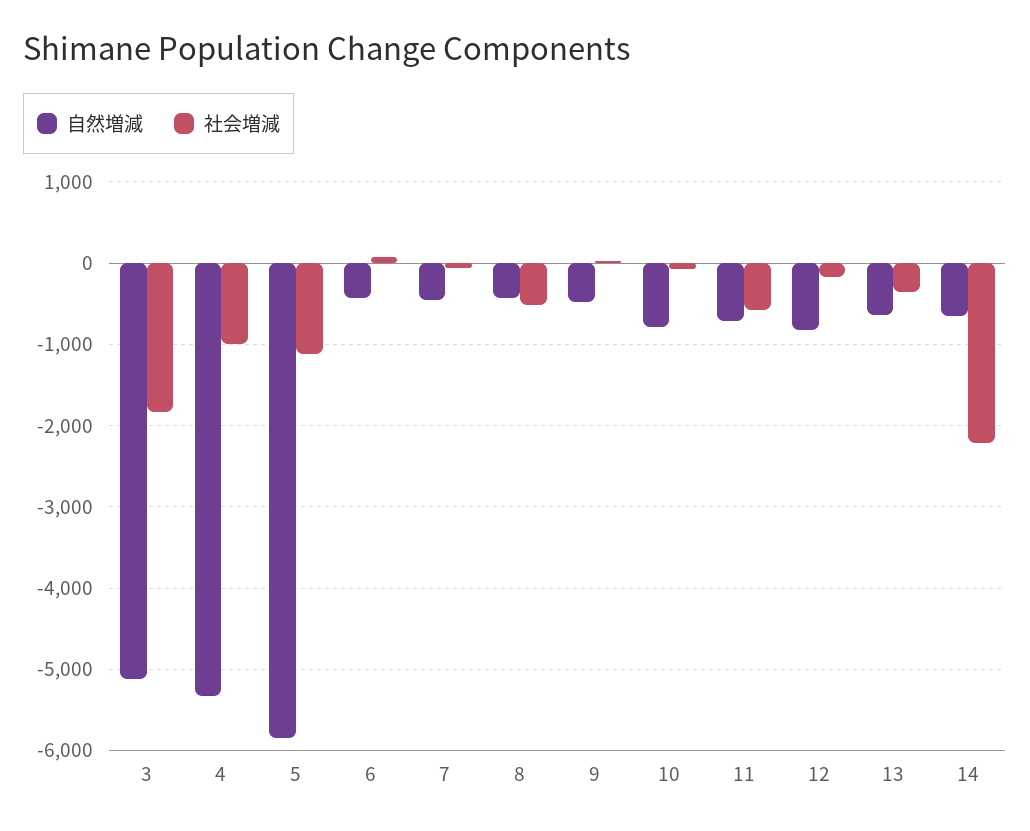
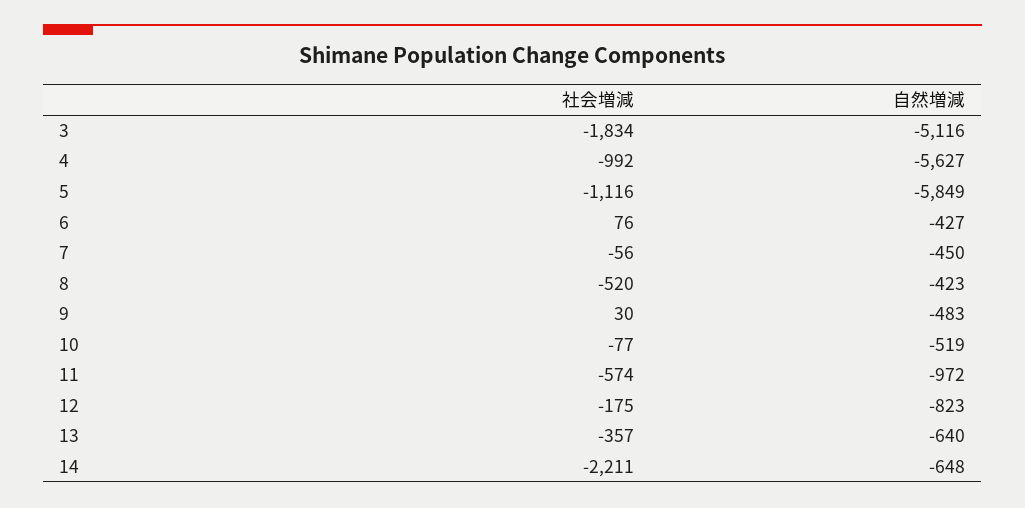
  {
    "自然増減": {
      "3": -5116,
-     "4": -5300,
+     "4": -5627,
      "5": -5849,
      "6": -427,
      "7": -450,
      "8": -423,
      "9": -483,
-     "10": -800,
+     "10": -519,
-     "11": -700,
+     "11": -972,
      "12": -823,
      "13": -640,
      "14": -648
    },
    "社会増減": {
      "3": -1834,
      "4": -992,
      "5": -1116,
      "6": 76,
      "7": -56,
      "8": -520,
      "9": 30,
      "10": -77,
      "11": -574,
      "12": -175,
      "13": -357,
      "14": -2211
    }
  }

